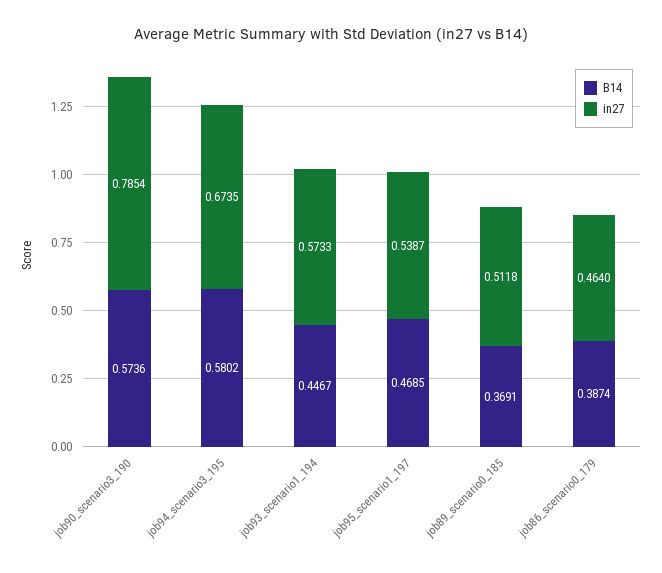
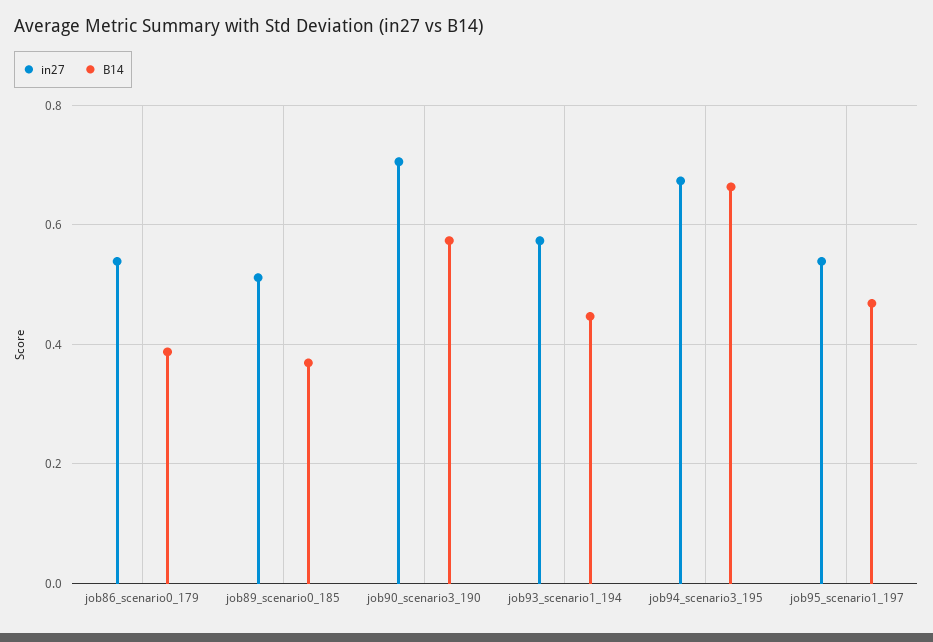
  {
    "B14": {
      "job90_scenario3_190": 0.5736,
-     "job94_scenario3_195": 0.5802,
+     "job94_scenario3_195": 0.66,
      "job93_scenario1_194": 0.4467,
      "job95_scenario1_197": 0.4685,
      "job89_scenario0_185": 0.3691,
      "job86_scenario0_179": 0.3874
    },
    "in27": {
-     "job90_scenario3_190": 0.7854,
+     "job90_scenario3_190": 0.7,
      "job94_scenario3_195": 0.6735,
      "job93_scenario1_194": 0.5733,
      "job95_scenario1_197": 0.5387,
      "job89_scenario0_185": 0.5118,
-     "job86_scenario0_179": 0.464
+     "job86_scenario0_179": 0.54
    }
  }

